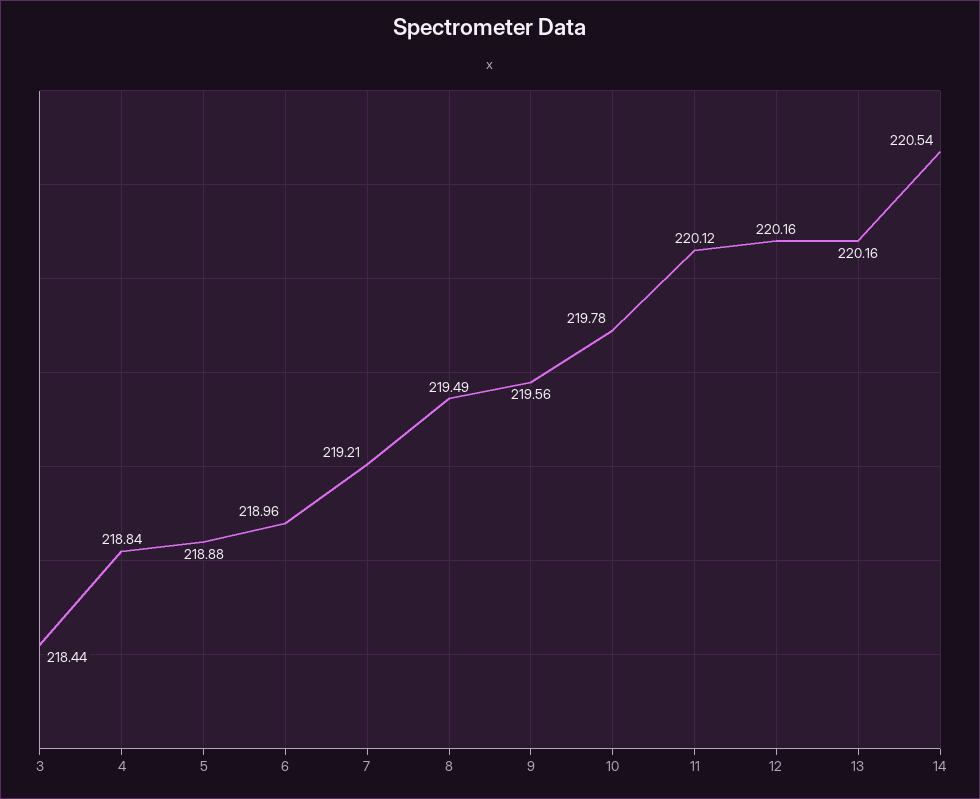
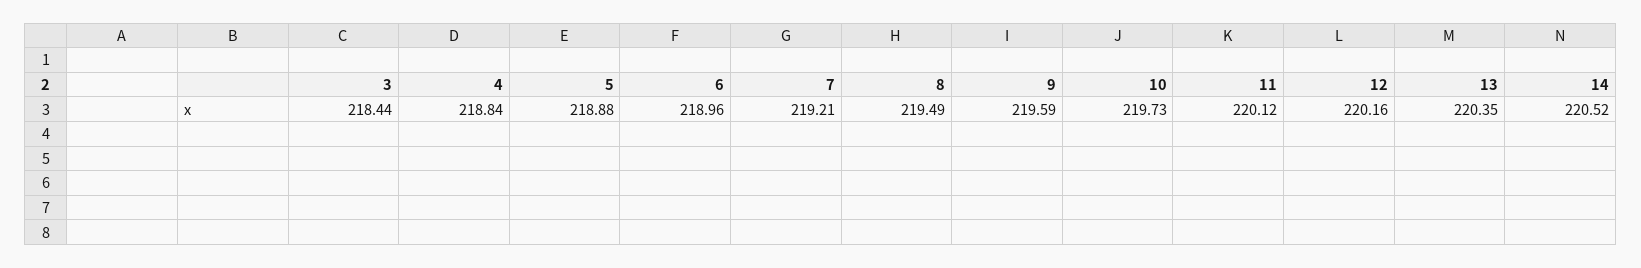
  {
    "3": 218.44,
    "4": 218.84,
    "5": 218.88,
    "6": 218.96,
    "7": 219.21,
    "8": 219.49,
-   "9": 219.56,
+   "9": 219.59,
-   "10": 219.78,
+   "10": 219.73,
    "11": 220.12,
    "12": 220.16,
-   "13": 220.16,
+   "13": 220.35,
-   "14": 220.54
+   "14": 220.52
  }

